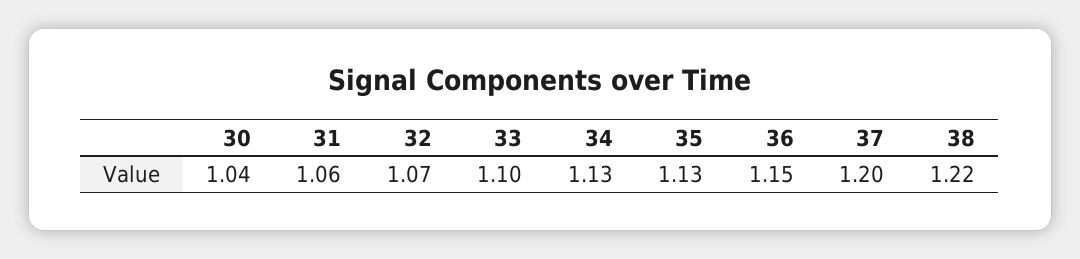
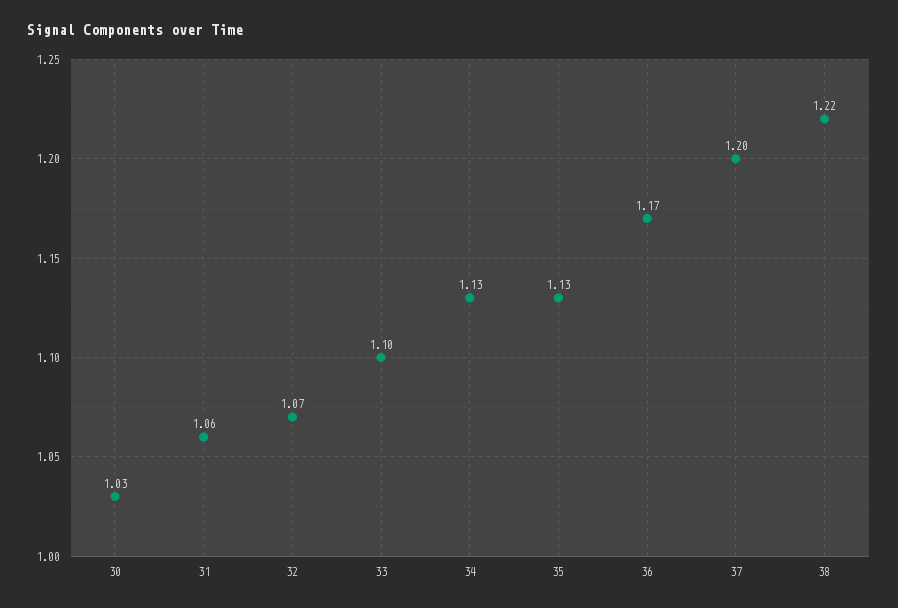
  {
-   "30": 1.04,
+   "30": 1.03,
    "31": 1.06,
    "32": 1.07,
    "33": 1.1,
    "34": 1.13,
    "35": 1.13,
-   "36": 1.15,
+   "36": 1.17,
    "37": 1.2,
    "38": 1.22
  }

